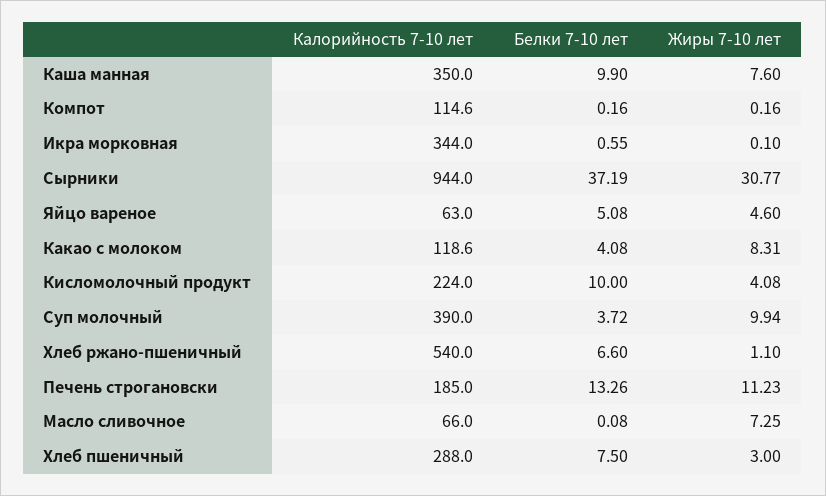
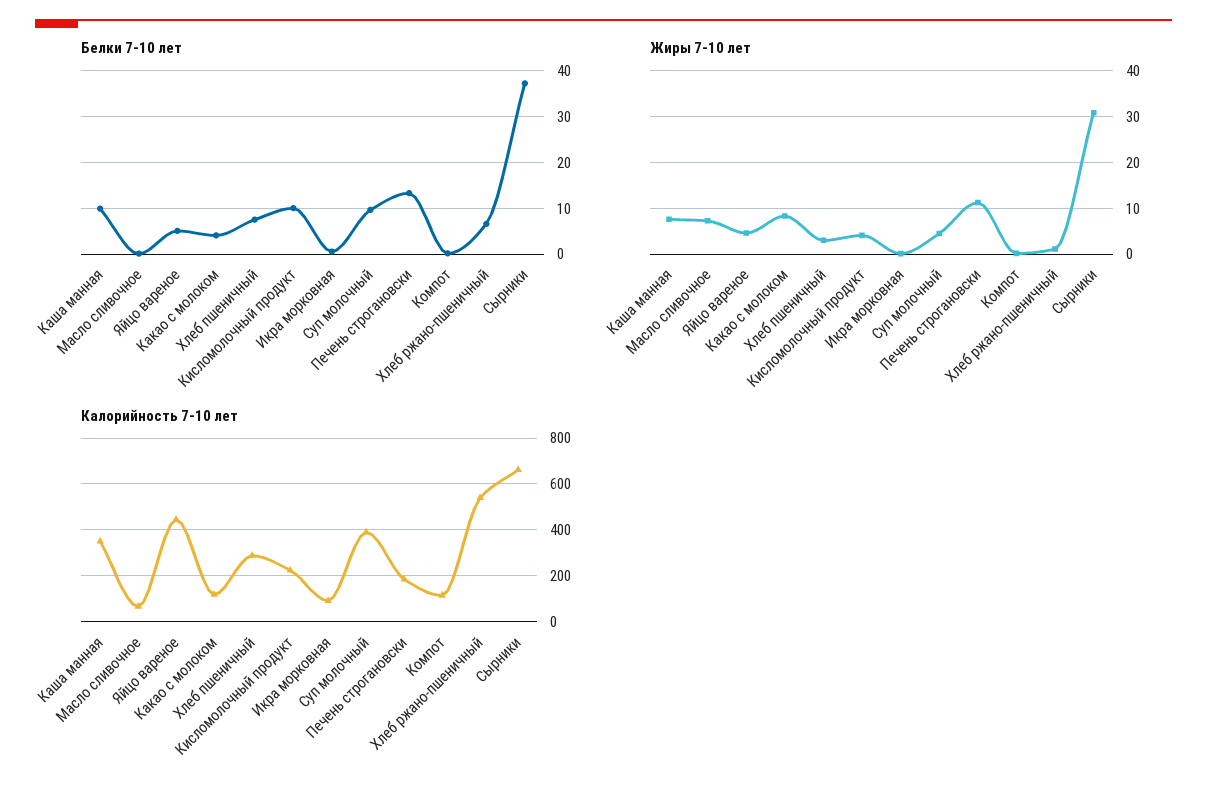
  {
    "Калорийность 7-10 лет": {
      "Каша манная": 350,
      "Компот": 114.6,
-     "Икра морковная": 344,
+     "Икра морковная": 100,
-     "Сырники": 944,
+     "Сырники": 650,
-     "Яйцо вареное": 63,
+     "Яйцо вареное": 450,
      "Какао с молоком": 118.6,
      "Кисломолочный продукт": 224,
      "Суп молочный": 390,
      "Хлеб ржано-пшеничный": 540,
      "Печень строгановски": 185,
      "Масло сливочное": 66,
      "Хлеб пшеничный": 288
    },
    "Белки 7-10 лет": {
      "Каша манная": 9.9,
      "Компот": 0.16,
      "Икра морковная": 0.55,
      "Сырники": 37.19,
      "Яйцо вареное": 5.08,
      "Какао с молоком": 4.08,
      "Кисломолочный продукт": 10,
-     "Суп молочный": 3.72,
+     "Суп молочный": 10,
      "Хлеб ржано-пшеничный": 6.6,
      "Печень строгановски": 13.26,
      "Масло сливочное": 0.08,
      "Хлеб пшеничный": 7.5
    },
    "Жиры 7-10 лет": {
      "Каша манная": 7.6,
      "Компот": 0.16,
      "Икра морковная": 0.1,
      "Сырники": 30.77,
      "Яйцо вареное": 4.6,
      "Какао с молоком": 8.31,
      "Кисломолочный продукт": 4.08,
-     "Суп молочный": 9.94,
+     "Суп молочный": 4,
      "Хлеб ржано-пшеничный": 1.1,
      "Печень строгановски": 11.23,
      "Масло сливочное": 7.25,
      "Хлеб пшеничный": 3
    }
  }

